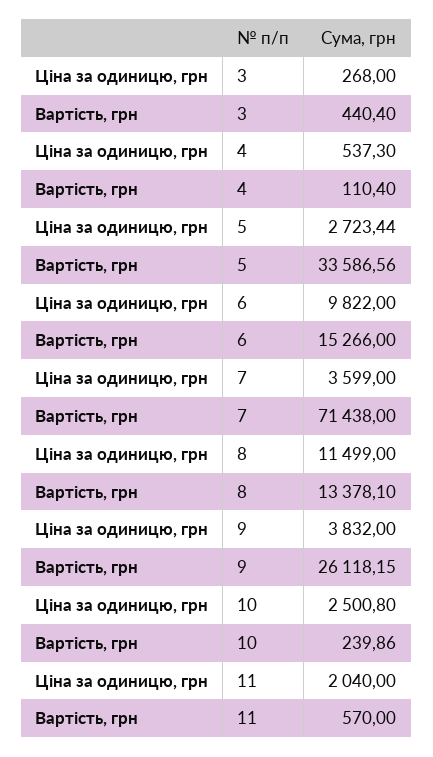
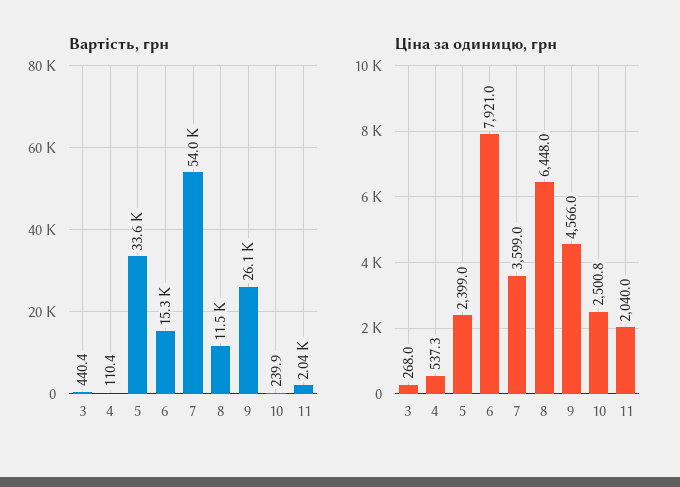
  {
    "Ціна за одиницю, грн": {
      "3": 268,
      "4": 537.3,
-     "5": 2723.44,
+     "5": 2399,
-     "6": 9822,
+     "6": 7921,
      "7": 3599,
-     "8": 11499,
+     "8": 6448,
-     "9": 3832,
+     "9": 4566,
      "10": 2500.8,
      "11": 2040
    },
    "Вартість, грн": {
      "3": 440.4,
      "4": 110.4,
      "5": 33586.56,
      "6": 15266,
-     "7": 71438,
+     "7": 54000,
-     "8": 13378.1,
+     "8": 11500,
      "9": 26118.15,
      "10": 239.86,
-     "11": 570
+     "11": 2040
    }
  }

